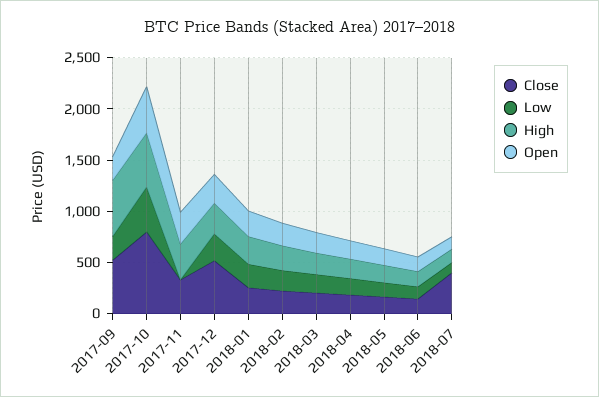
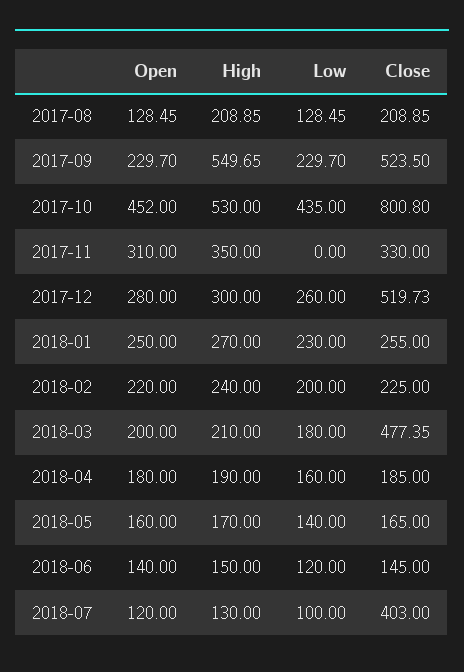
  {
    "Close": {
      "2017-09": 523.5,
      "2017-10": 800.8,
      "2017-11": 330,
      "2017-12": 519.73,
      "2018-01": 255,
      "2018-02": 225,
-     "2018-03": 200,
+     "2018-03": 477.35,
      "2018-04": 185,
      "2018-05": 165,
      "2018-06": 145,
-     "2018-07": 403
+     "2018-07": 403,
+     "2017-08": 208.85
    },
    "Low": {
      "2017-09": 229.7,
      "2017-10": 435,
      "2017-11": 0,
      "2017-12": 260,
      "2018-01": 230,
      "2018-02": 200,
      "2018-03": 180,
      "2018-04": 160,
      "2018-05": 140,
      "2018-06": 120,
-     "2018-07": 100
+     "2018-07": 100,
+     "2017-08": 128.45
    },
    "High": {
      "2017-09": 549.65,
      "2017-10": 530,
      "2017-11": 350,
      "2017-12": 300,
      "2018-01": 270,
      "2018-02": 240,
      "2018-03": 210,
      "2018-04": 190,
      "2018-05": 170,
      "2018-06": 150,
-     "2018-07": 130
+     "2018-07": 130,
+     "2017-08": 208.85
    },
    "Open": {
      "2017-09": 229.7,
      "2017-10": 452,
      "2017-11": 310,
      "2017-12": 280,
      "2018-01": 250,
      "2018-02": 220,
      "2018-03": 200,
      "2018-04": 180,
      "2018-05": 160,
      "2018-06": 140,
-     "2018-07": 120
+     "2018-07": 120,
+     "2017-08": 128.45
    }
  }

